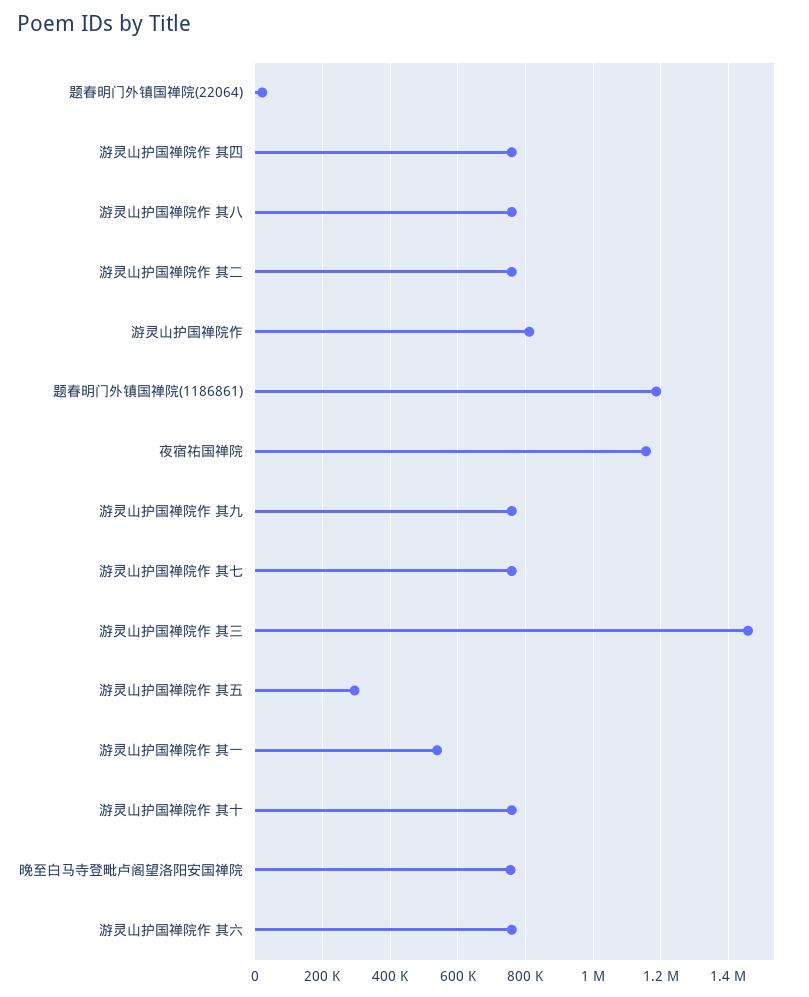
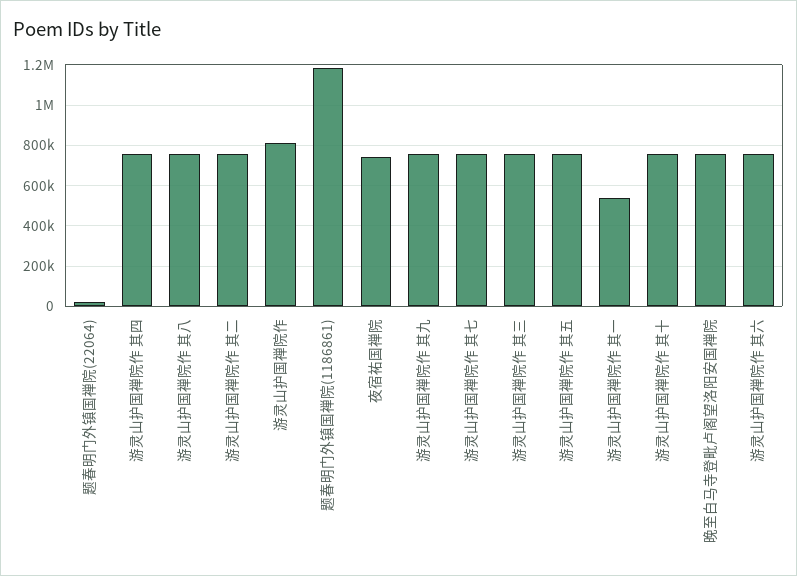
  {
    "题春明门外镇国禅院(22064)": 20000,
    "游灵山护国禅院作 其四": 760000,
    "游灵山护国禅院作 其八": 760000,
    "游灵山护国禅院作 其二": 760000,
    "游灵山护国禅院作": 820000,
    "题春明门外镇国禅院(1186861)": 1180000,
-   "夜宿祐国禅院": 1160000,
+   "夜宿祐国禅院": 750000,
    "游灵山护国禅院作 其九": 760000,
    "游灵山护国禅院作 其七": 760000,
-   "游灵山护国禅院作 其三": 1460000,
+   "游灵山护国禅院作 其三": 750000,
-   "游灵山护国禅院作 其五": 300000,
+   "游灵山护国禅院作 其五": 750000,
    "游灵山护国禅院作 其一": 540000,
    "游灵山护国禅院作 其十": 760000,
    "晚至白马寺登毗卢阁望洛阳安国禅院": 760000,
    "游灵山护国禅院作 其六": 760000
  }

